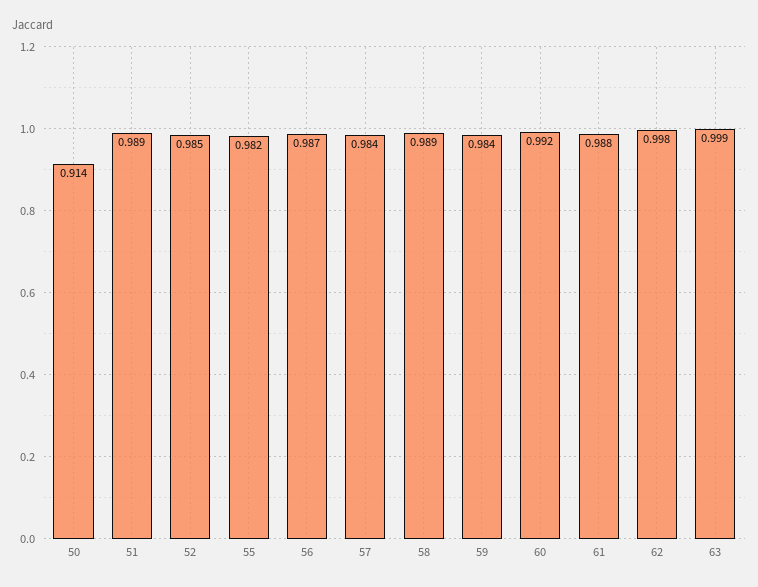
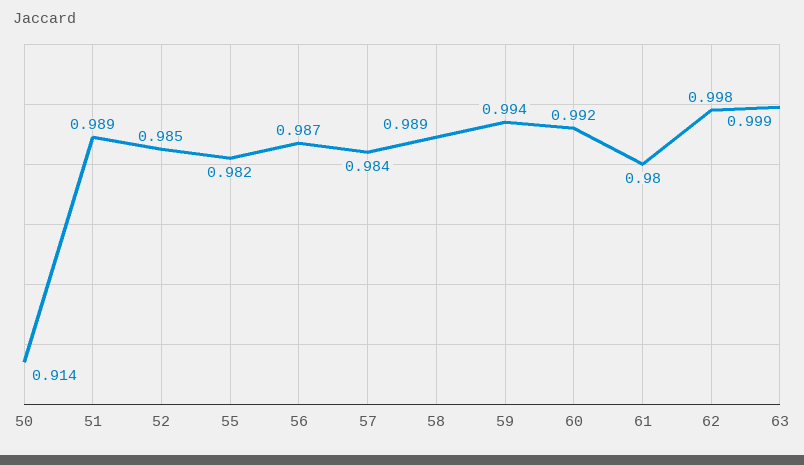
  {
    "50": 0.914,
    "51": 0.989,
    "52": 0.985,
    "55": 0.982,
    "56": 0.987,
    "57": 0.984,
    "58": 0.989,
-   "59": 0.984,
+   "59": 0.994,
    "60": 0.992,
-   "61": 0.988,
+   "61": 0.98,
    "62": 0.998,
    "63": 0.999
  }

